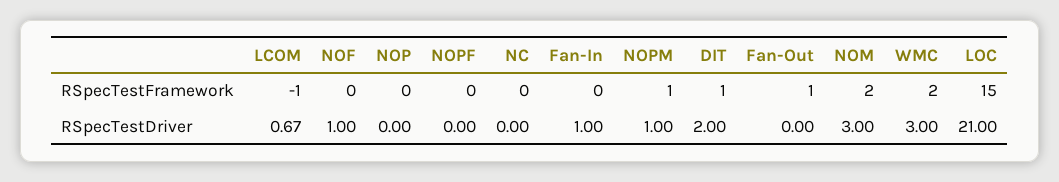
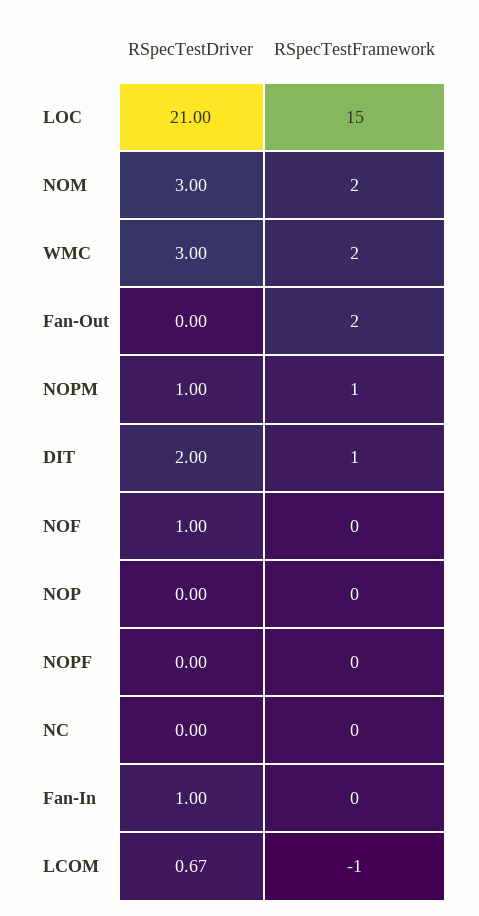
  {
    "LCOM": {
      "RSpecTestFramework": -1,
      "RSpecTestDriver": 0.67
    },
    "NOF": {
      "RSpecTestFramework": 0,
      "RSpecTestDriver": 1
    },
    "NOP": {
      "RSpecTestFramework": 0,
      "RSpecTestDriver": 0
    },
    "NOPF": {
      "RSpecTestFramework": 0,
      "RSpecTestDriver": 0
    },
    "NC": {
      "RSpecTestFramework": 0,
      "RSpecTestDriver": 0
    },
    "Fan-In": {
      "RSpecTestFramework": 0,
      "RSpecTestDriver": 1
    },
    "NOPM": {
      "RSpecTestFramework": 1,
      "RSpecTestDriver": 1
    },
    "DIT": {
      "RSpecTestFramework": 1,
      "RSpecTestDriver": 2
    },
    "Fan-Out": {
-     "RSpecTestFramework": 1,
+     "RSpecTestFramework": 2,
      "RSpecTestDriver": 0
    },
    "NOM": {
      "RSpecTestFramework": 2,
      "RSpecTestDriver": 3
    },
    "WMC": {
      "RSpecTestFramework": 2,
      "RSpecTestDriver": 3
    },
    "LOC": {
      "RSpecTestFramework": 15,
      "RSpecTestDriver": 21
    }
  }

